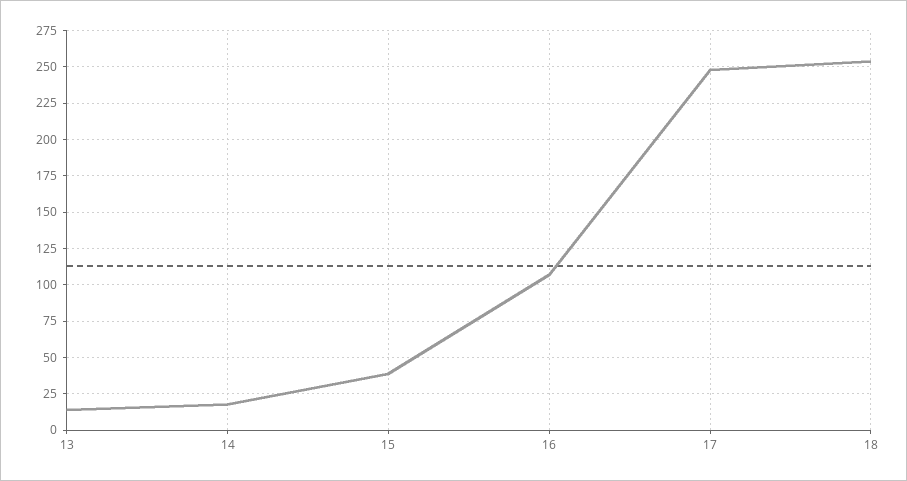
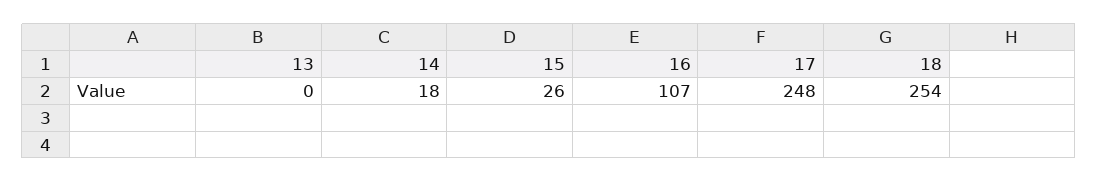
  {
-   "13": 15,
+   "13": 0,
    "14": 18,
-   "15": 40,
+   "15": 26,
    "16": 107,
    "17": 248,
    "18": 254
  }

